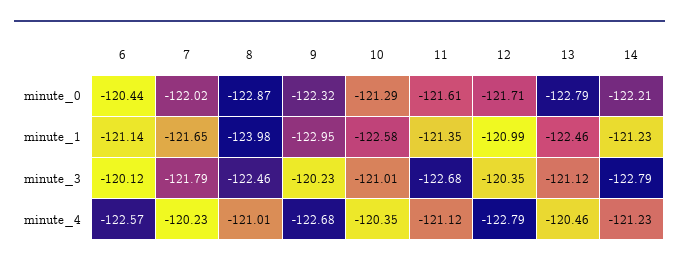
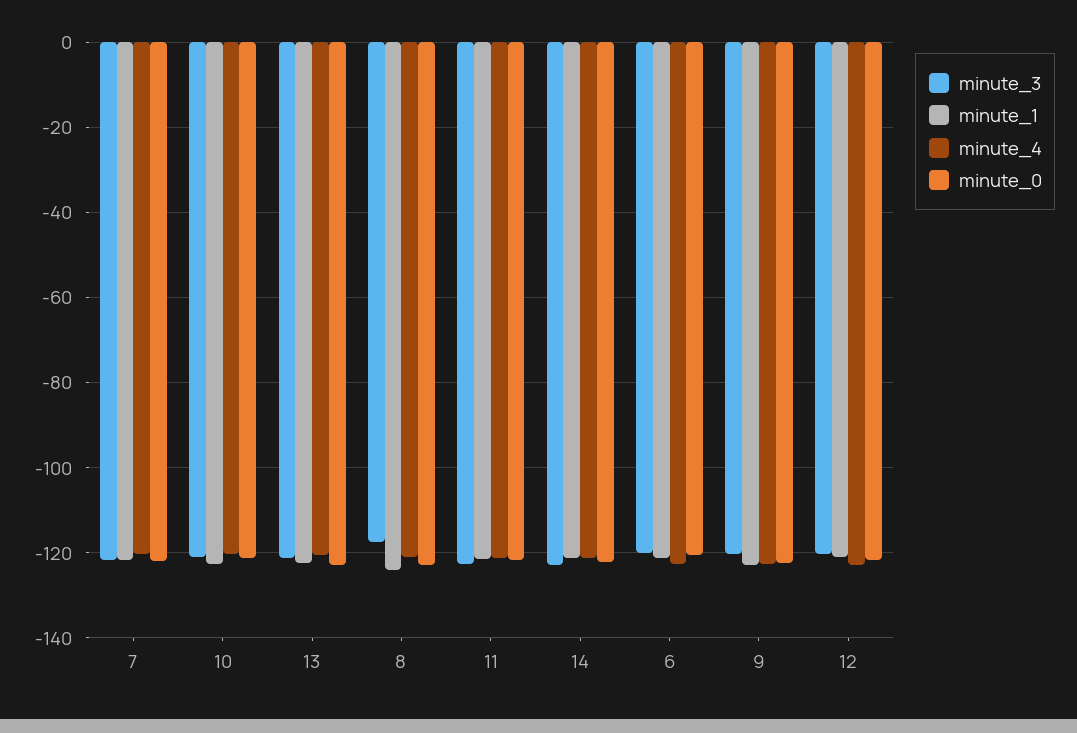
  {
    "minute_0": {
      "6": -120.44,
      "7": -122.02,
      "8": -122.87,
      "9": -122.32,
      "10": -121.29,
      "11": -121.61,
      "12": -121.71,
      "13": -122.79,
      "14": -122.21
    },
    "minute_1": {
      "6": -121.14,
      "7": -121.65,
      "8": -123.98,
      "9": -122.95,
      "10": -122.58,
      "11": -121.35,
      "12": -120.99,
      "13": -122.46,
      "14": -121.23
    },
    "minute_3": {
      "6": -120.12,
      "7": -121.79,
-     "8": -122.46,
+     "8": -118,
      "9": -120.23,
      "10": -121.01,
      "11": -122.68,
      "12": -120.35,
      "13": -121.12,
      "14": -122.79
    },
    "minute_4": {
      "6": -122.57,
      "7": -120.23,
      "8": -121.01,
      "9": -122.68,
      "10": -120.35,
      "11": -121.12,
      "12": -122.79,
      "13": -120.46,
      "14": -121.23
    }
  }

